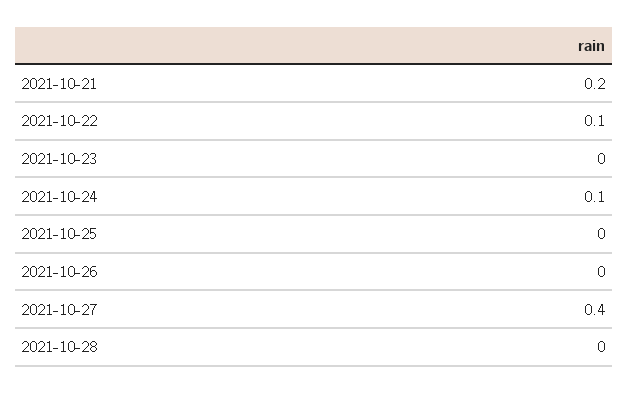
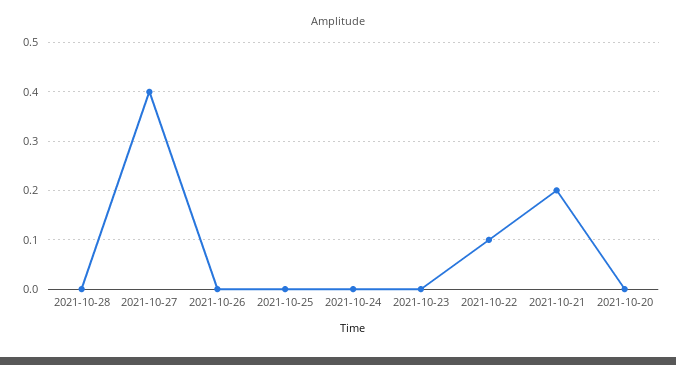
  {
    "2021-10-21": 0.2,
    "2021-10-22": 0.1,
    "2021-10-23": 0,
-   "2021-10-24": 0.1,
+   "2021-10-24": 0,
    "2021-10-25": 0,
    "2021-10-26": 0,
    "2021-10-27": 0.4,
-   "2021-10-28": 0
+   "2021-10-28": 0,
+   "2021-10-20": 0
  }

